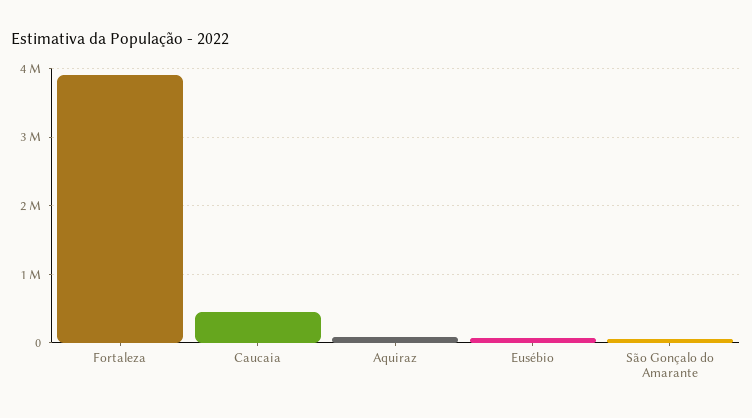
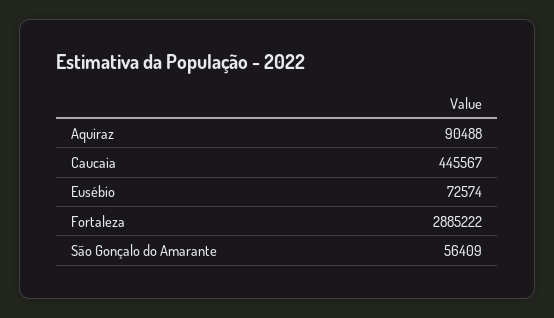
  {
-   "Fortaleza": 3900000,
+   "Fortaleza": 2885222,
    "Caucaia": 445567,
    "Aquiraz": 90488,
    "Eusébio": 72574,
    "São Gonçalo do Amarante": 56409
  }

